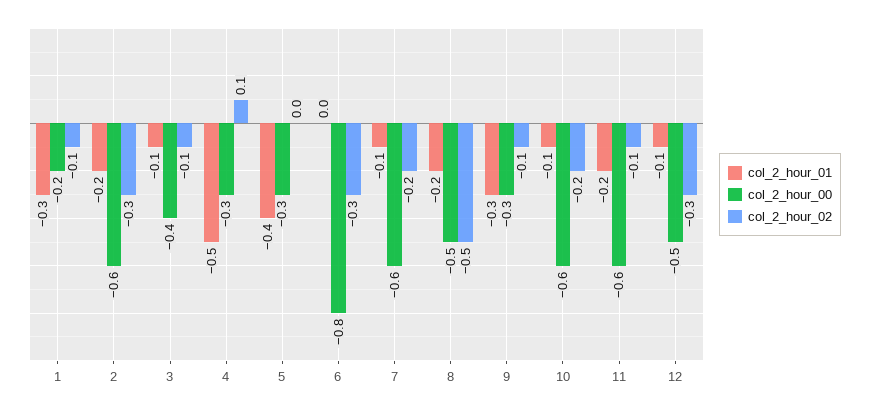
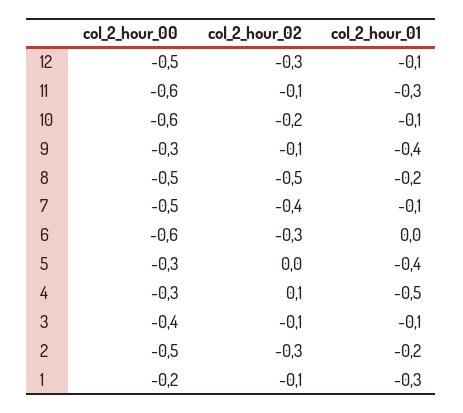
  {
    "col_2_hour_01": {
      "1": -0.3,
      "2": -0.2,
      "3": -0.1,
      "4": -0.5,
      "5": -0.4,
      "6": 0,
      "7": -0.1,
      "8": -0.2,
-     "9": -0.3,
+     "9": -0.4,
      "10": -0.1,
-     "11": -0.2,
+     "11": -0.3,
      "12": -0.1
    },
    "col_2_hour_00": {
      "1": -0.2,
-     "2": -0.6,
+     "2": -0.5,
      "3": -0.4,
      "4": -0.3,
      "5": -0.3,
-     "6": -0.8,
+     "6": -0.6,
-     "7": -0.6,
+     "7": -0.5,
      "8": -0.5,
      "9": -0.3,
      "10": -0.6,
      "11": -0.6,
      "12": -0.5
    },
    "col_2_hour_02": {
      "1": -0.1,
      "2": -0.3,
      "3": -0.1,
      "4": 0.1,
      "5": 0,
      "6": -0.3,
-     "7": -0.2,
+     "7": -0.4,
      "8": -0.5,
      "9": -0.1,
      "10": -0.2,
      "11": -0.1,
      "12": -0.3
    }
  }

